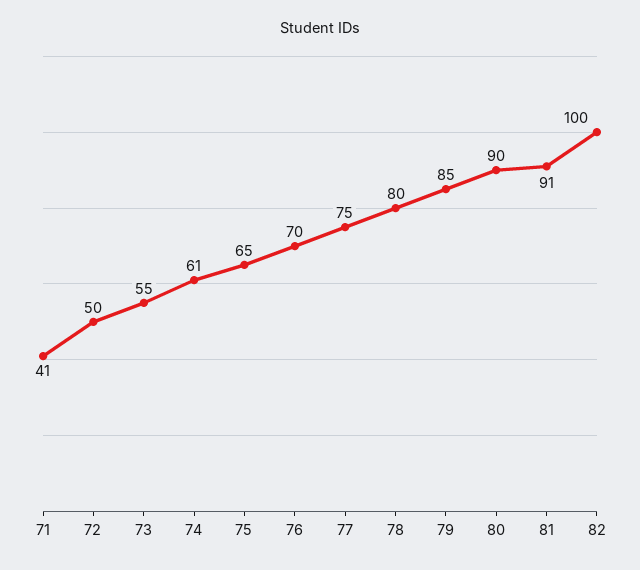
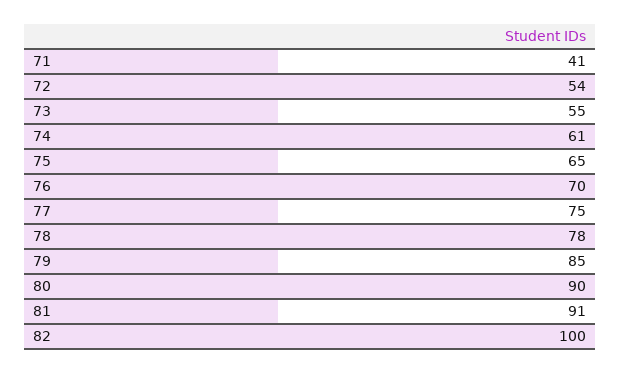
  {
    "71": 41,
-   "72": 50,
+   "72": 54,
    "73": 55,
    "74": 61,
    "75": 65,
    "76": 70,
    "77": 75,
-   "78": 80,
+   "78": 78,
    "79": 85,
    "80": 90,
    "81": 91,
    "82": 100
  }

